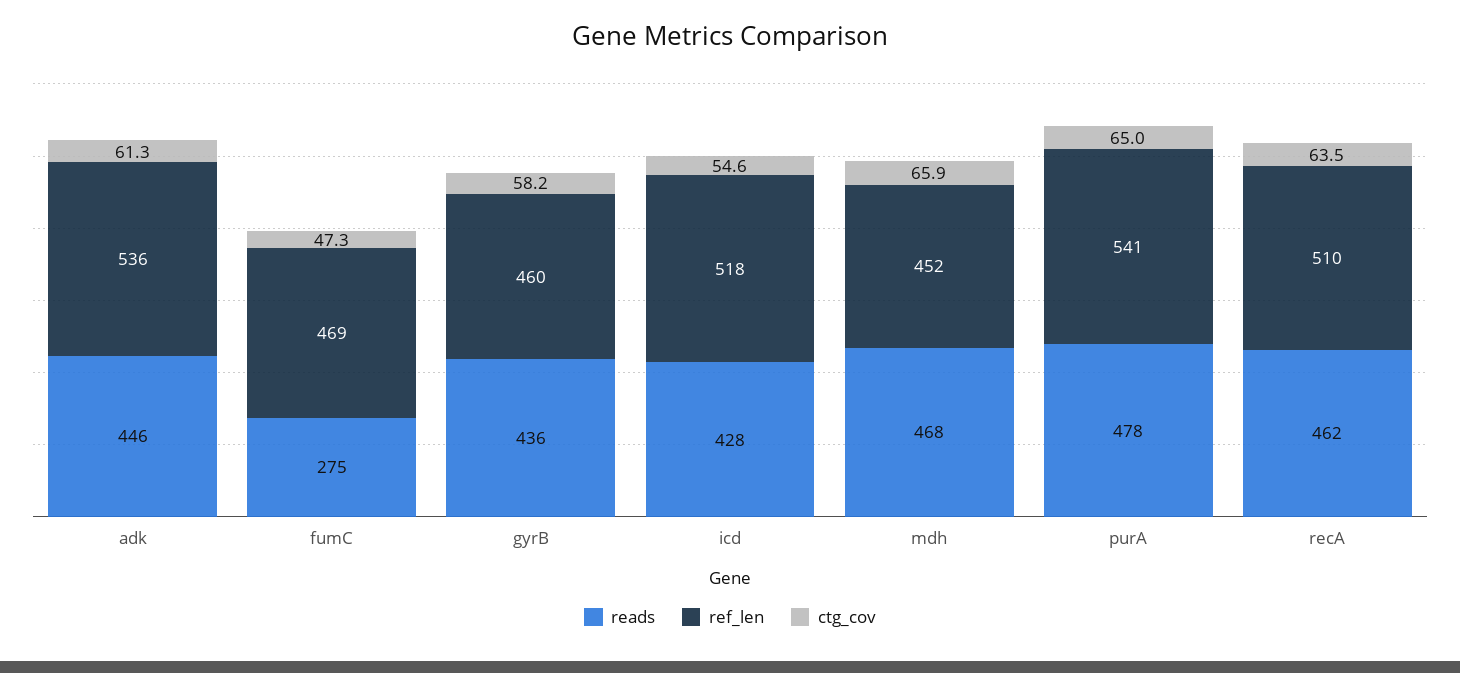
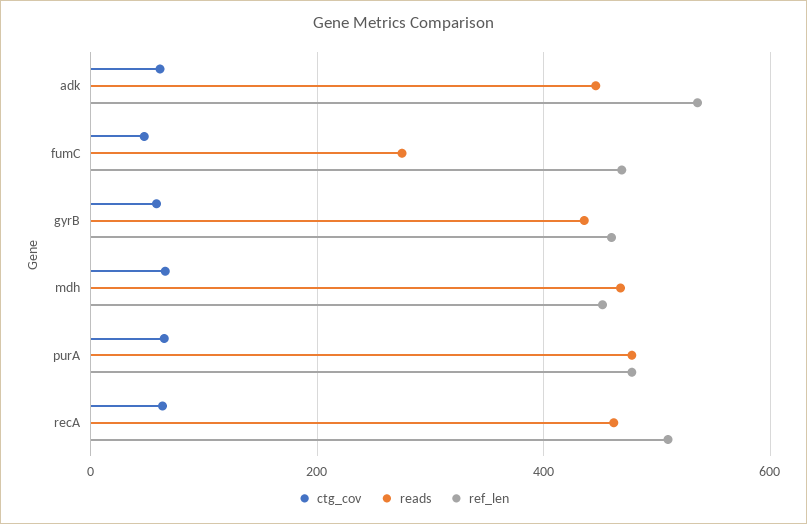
  {
    "reads": {
      "adk": 446,
      "fumC": 275,
      "gyrB": 436,
-     "icd": 428,
      "mdh": 468,
      "purA": 478,
      "recA": 462
    },
    "ref_len": {
      "adk": 536,
      "fumC": 469,
      "gyrB": 460,
-     "icd": 518,
      "mdh": 452,
-     "purA": 541,
+     "purA": 480,
      "recA": 510
    },
    "ctg_cov": {
      "adk": 61.3,
      "fumC": 47.3,
      "gyrB": 58.2,
-     "icd": 54.6,
      "mdh": 65.9,
      "purA": 65,
      "recA": 63.5
    }
  }

